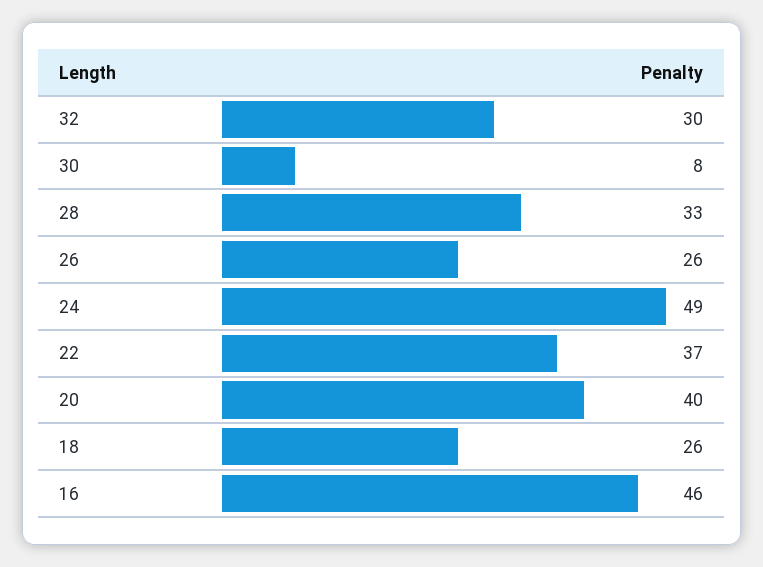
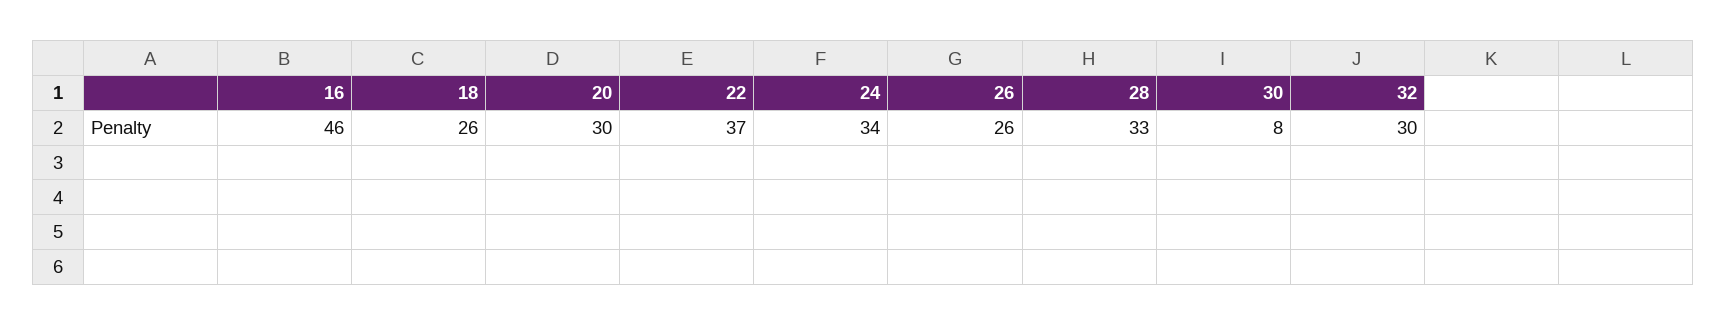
  {
    "32": 30,
    "30": 8,
    "28": 33,
    "26": 26,
-   "24": 49,
+   "24": 34,
    "22": 37,
-   "20": 40,
+   "20": 30,
    "18": 26,
    "16": 46
  }

